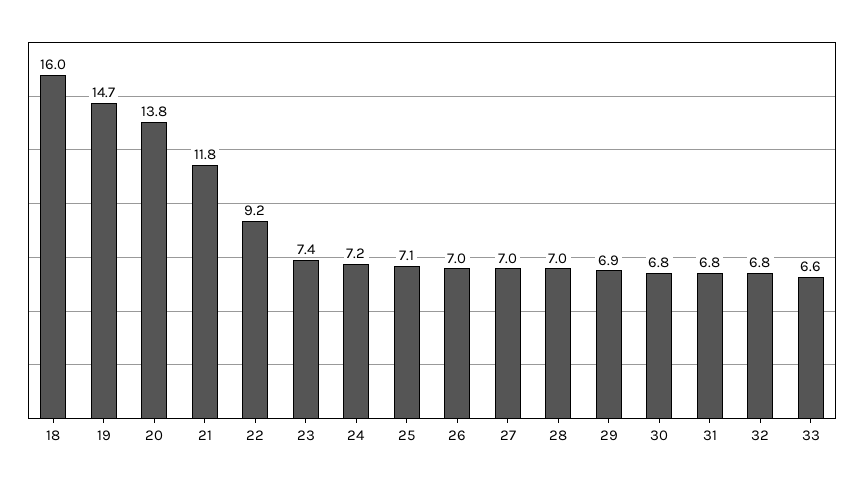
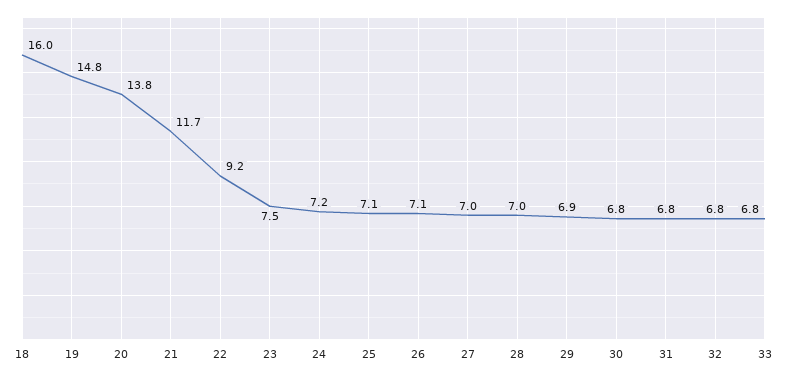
  {
    "18": 16,
-   "19": 14.7,
+   "19": 14.8,
    "20": 13.8,
-   "21": 11.8,
+   "21": 11.7,
    "22": 9.2,
-   "23": 7.4,
+   "23": 7.5,
    "24": 7.2,
    "25": 7.1,
-   "26": 7,
+   "26": 7.1,
    "27": 7,
    "28": 7,
    "29": 6.9,
    "30": 6.8,
    "31": 6.8,
    "32": 6.8,
-   "33": 6.6
+   "33": 6.8
  }

